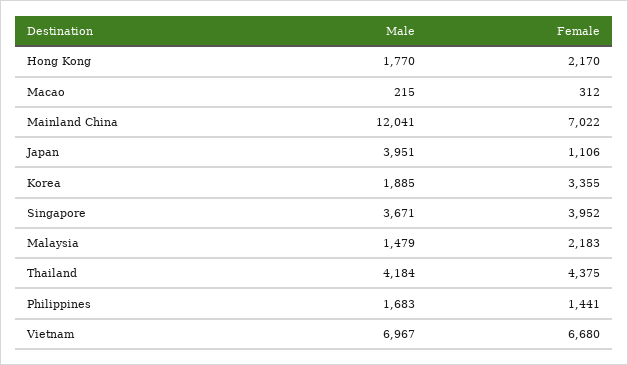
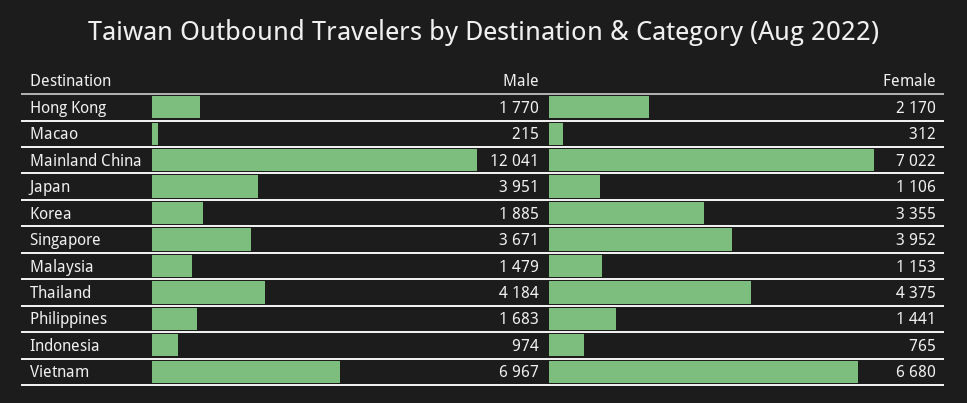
  {
    "Male": {
      "Hong Kong": 1770,
      "Macao": 215,
      "Mainland China": 12041,
      "Japan": 3951,
      "Korea": 1885,
      "Singapore": 3671,
      "Malaysia": 1479,
      "Thailand": 4184,
      "Philippines": 1683,
-     "Vietnam": 6967
+     "Vietnam": 6967,
+     "Indonesia": 974
    },
    "Female": {
      "Hong Kong": 2170,
      "Macao": 312,
      "Mainland China": 7022,
      "Japan": 1106,
      "Korea": 3355,
      "Singapore": 3952,
-     "Malaysia": 2183,
+     "Malaysia": 1153,
      "Thailand": 4375,
      "Philippines": 1441,
-     "Vietnam": 6680
+     "Vietnam": 6680,
+     "Indonesia": 765
    }
  }

